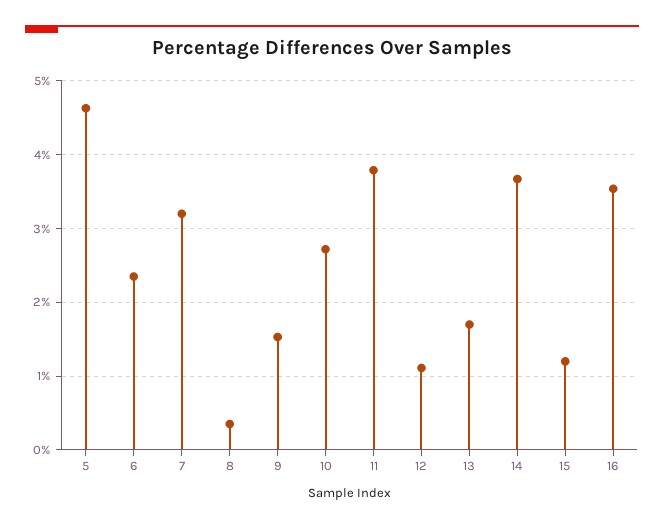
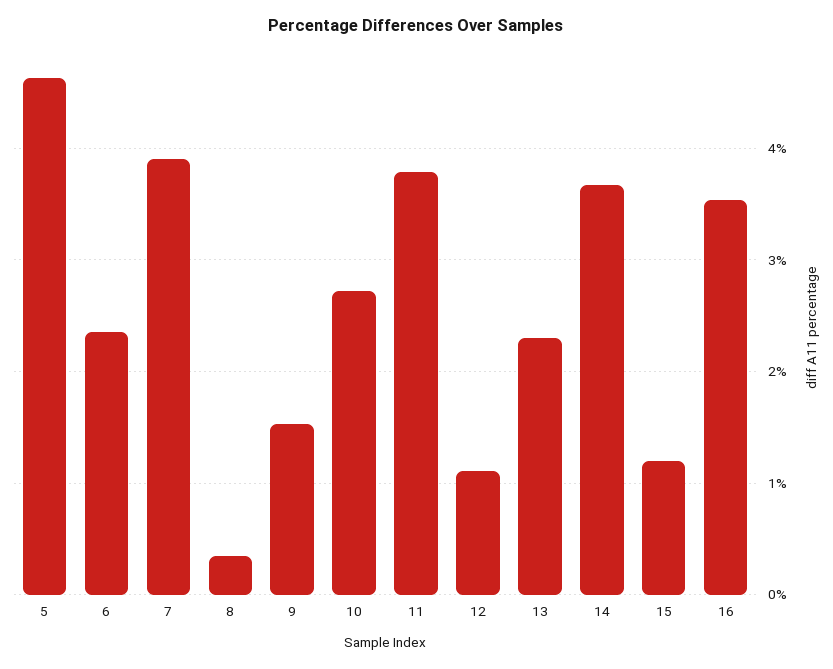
  {
    "5": 4.6,
    "6": 2.4,
-   "7": 3.2,
+   "7": 3.9,
    "8": 0.4,
    "9": 1.5,
    "10": 2.7,
    "11": 3.8,
    "12": 1.1,
-   "13": 1.7,
+   "13": 2.3,
    "14": 3.7,
    "15": 1.2,
    "16": 3.5
  }

